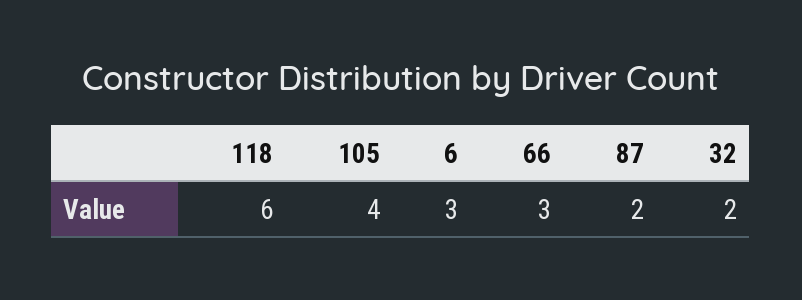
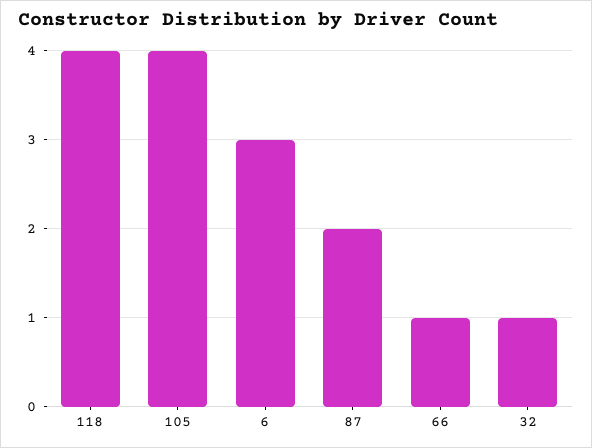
  {
-   "118": 6,
+   "118": 4,
    "105": 4,
    "6": 3,
-   "66": 3,
+   "66": 1,
    "87": 2,
-   "32": 2
+   "32": 1
  }

